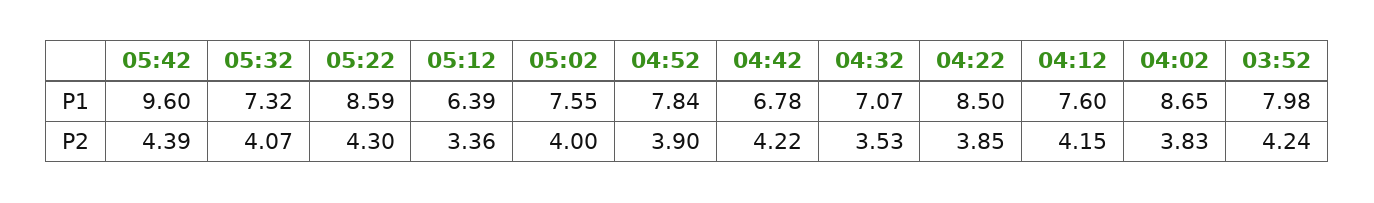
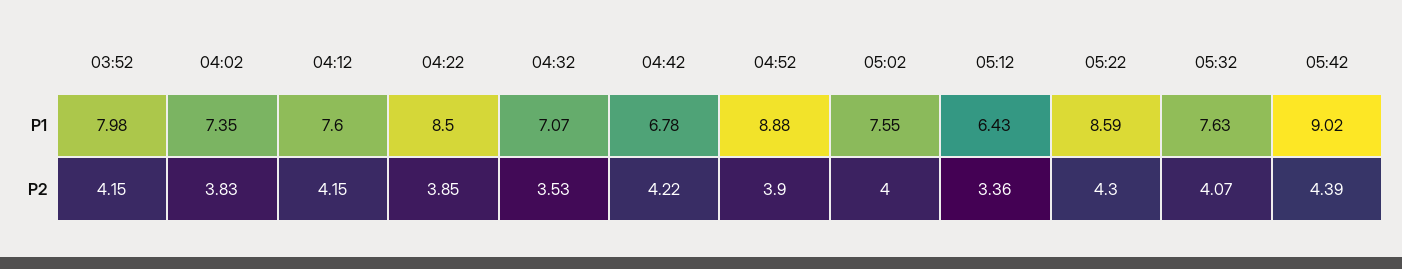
  {
    "05:42": {
-     "P1": 9.6,
+     "P1": 9.02,
      "P2": 4.39
    },
    "05:32": {
-     "P1": 7.32,
+     "P1": 7.63,
      "P2": 4.07
    },
    "05:22": {
      "P1": 8.59,
      "P2": 4.3
    },
    "05:12": {
-     "P1": 6.39,
+     "P1": 6.43,
      "P2": 3.36
    },
    "05:02": {
      "P1": 7.55,
      "P2": 4
    },
    "04:52": {
-     "P1": 7.84,
+     "P1": 8.88,
      "P2": 3.9
    },
    "04:42": {
      "P1": 6.78,
      "P2": 4.22
    },
    "04:32": {
      "P1": 7.07,
      "P2": 3.53
    },
    "04:22": {
      "P1": 8.5,
      "P2": 3.85
    },
    "04:12": {
      "P1": 7.6,
      "P2": 4.15
    },
    "04:02": {
-     "P1": 8.65,
+     "P1": 7.35,
      "P2": 3.83
    },
    "03:52": {
      "P1": 7.98,
-     "P2": 4.24
+     "P2": 4.15
    }
  }

